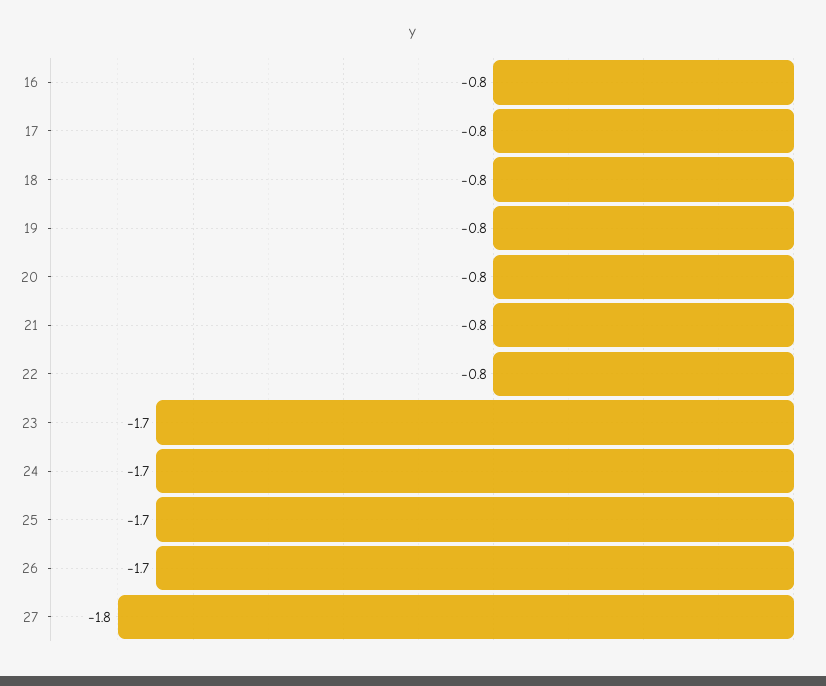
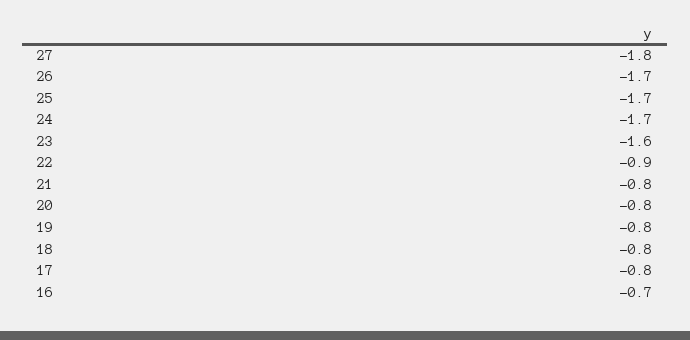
  {
-   "16": -0.8,
+   "16": -0.7,
    "17": -0.8,
    "18": -0.8,
    "19": -0.8,
    "20": -0.8,
    "21": -0.8,
-   "22": -0.8,
+   "22": -0.9,
-   "23": -1.7,
+   "23": -1.6,
    "24": -1.7,
    "25": -1.7,
    "26": -1.7,
    "27": -1.8
  }

